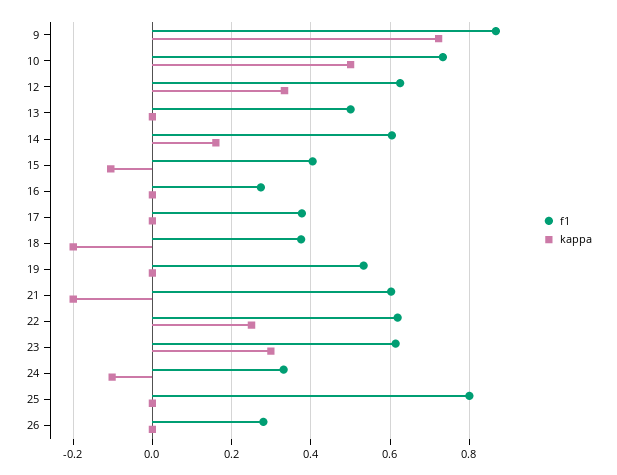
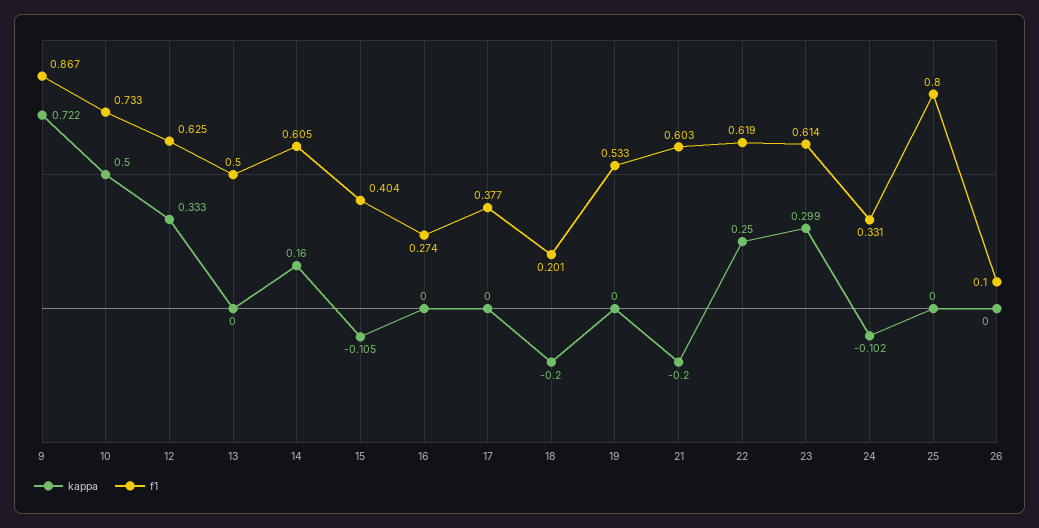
  {
    "f1": {
      "9": 0.867,
      "10": 0.733,
      "12": 0.625,
      "13": 0.5,
      "14": 0.605,
      "15": 0.404,
      "16": 0.274,
      "17": 0.377,
-     "18": 0.38,
+     "18": 0.201,
      "19": 0.533,
      "21": 0.603,
      "22": 0.619,
      "23": 0.614,
      "24": 0.331,
      "25": 0.8,
-     "26": 0.28
+     "26": 0.1
    },
    "kappa": {
      "9": 0.722,
      "10": 0.5,
      "12": 0.333,
      "13": 0,
      "14": 0.16,
      "15": -0.105,
      "16": 0,
      "17": 0,
      "18": -0.2,
      "19": 0,
      "21": -0.2,
      "22": 0.25,
      "23": 0.299,
      "24": -0.102,
      "25": 0,
      "26": 0
    }
  }

